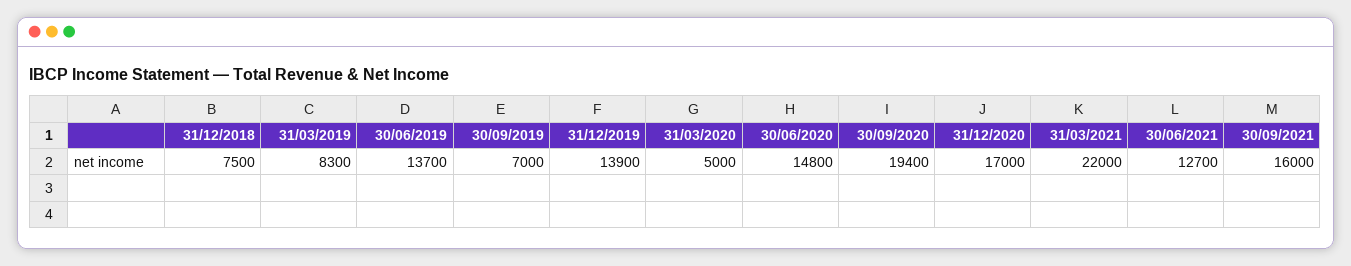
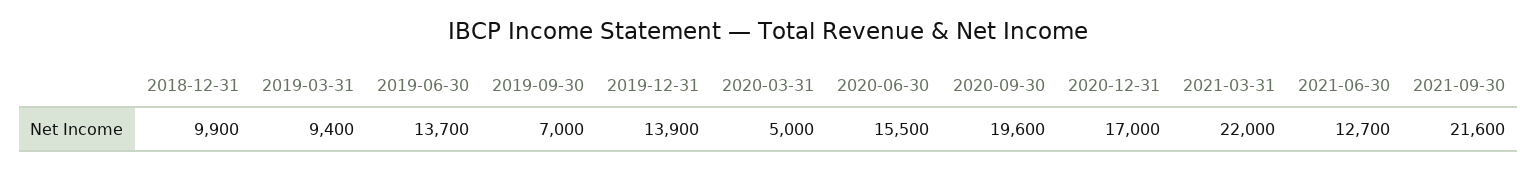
  {
-   "31/12/2018": 7500,
+   "31/12/2018": 9900,
-   "31/03/2019": 8300,
+   "31/03/2019": 9400,
    "30/06/2019": 13700,
    "30/09/2019": 7000,
    "31/12/2019": 13900,
    "31/03/2020": 5000,
-   "30/06/2020": 14800,
+   "30/06/2020": 15500,
-   "30/09/2020": 19400,
+   "30/09/2020": 19600,
    "31/12/2020": 17000,
    "31/03/2021": 22000,
    "30/06/2021": 12700,
-   "30/09/2021": 16000
+   "30/09/2021": 21600
  }

